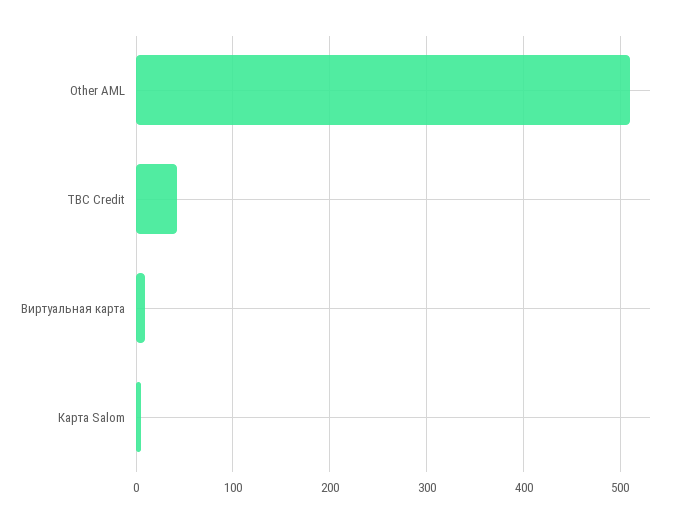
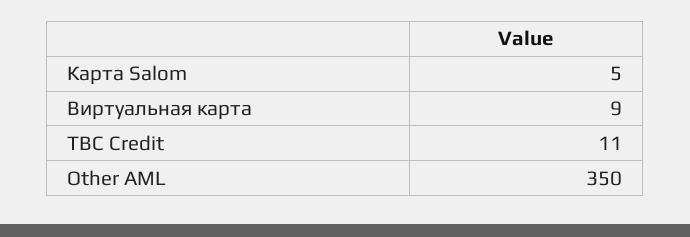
  {
-   "Other AML": 510,
+   "Other AML": 350,
-   "TBC Credit": 40,
+   "TBC Credit": 11,
    "Виртуальная карта": 9,
    "Карта Salom": 5
  }

